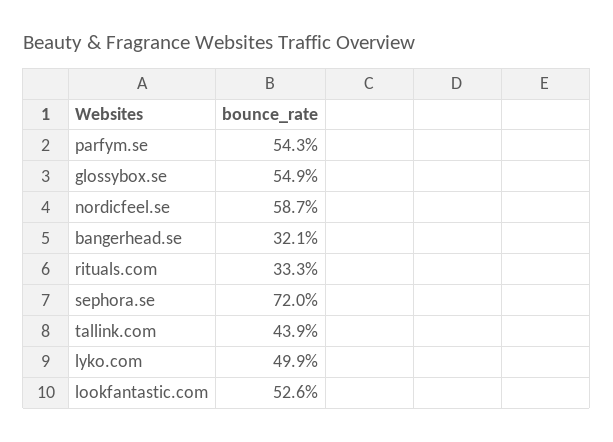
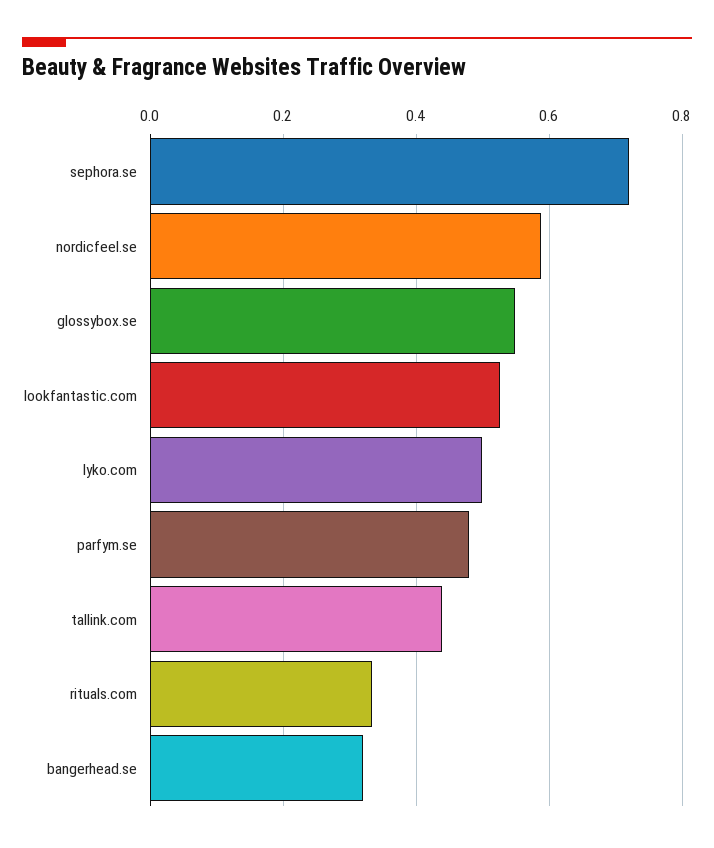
  {
-   "parfym.se": 0.543,
+   "parfym.se": 0.48,
    "glossybox.se": 0.549,
    "nordicfeel.se": 0.587,
    "bangerhead.se": 0.321,
    "rituals.com": 0.333,
    "sephora.se": 0.72,
    "tallink.com": 0.439,
    "lyko.com": 0.499,
    "lookfantastic.com": 0.526
  }

